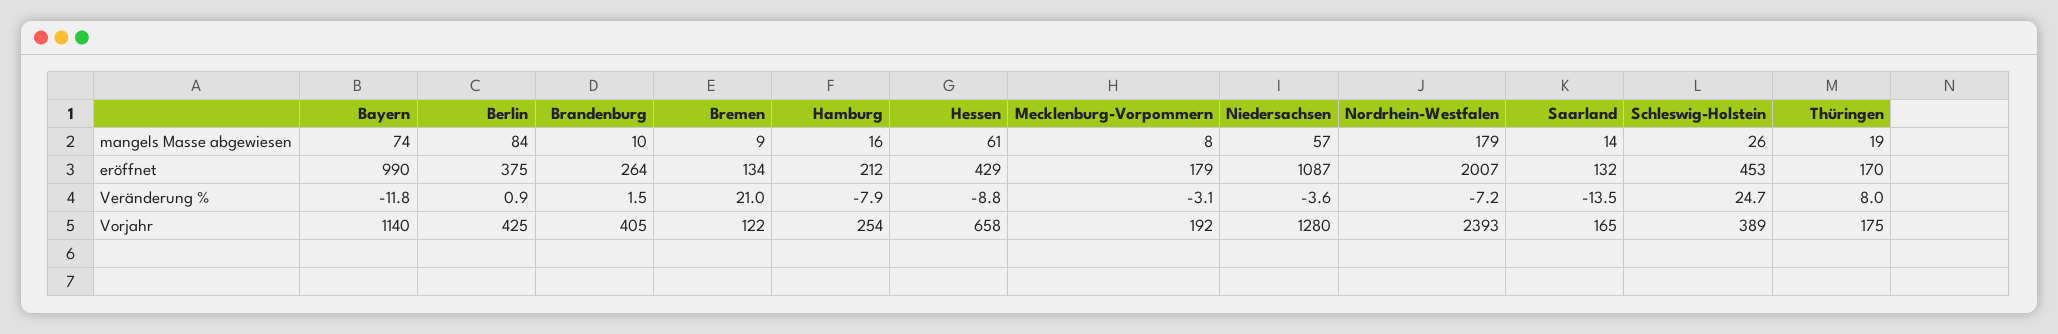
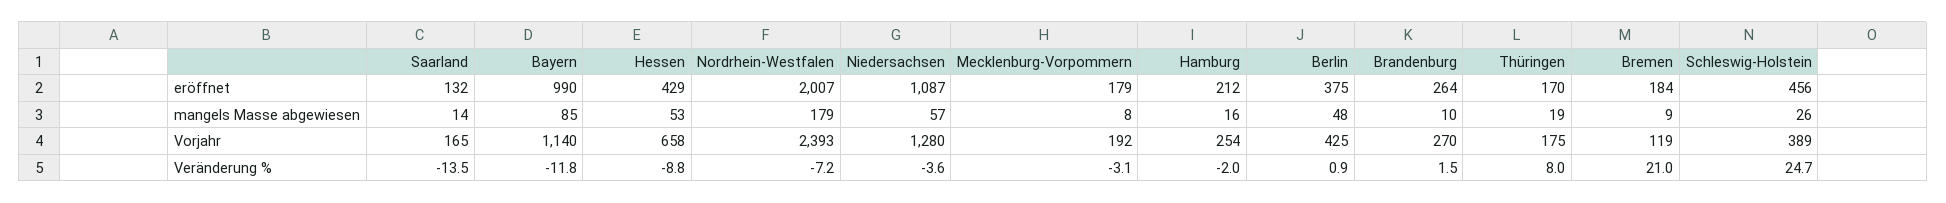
  {
    "Bayern": {
-     "mangels Masse abgewiesen": 74,
+     "mangels Masse abgewiesen": 85,
      "eröffnet": 990,
      "Veränderung %": -11.8,
      "Vorjahr": 1140
    },
    "Berlin": {
-     "mangels Masse abgewiesen": 84,
+     "mangels Masse abgewiesen": 48,
      "eröffnet": 375,
      "Veränderung %": 0.9,
      "Vorjahr": 425
    },
    "Brandenburg": {
      "mangels Masse abgewiesen": 10,
      "eröffnet": 264,
      "Veränderung %": 1.5,
-     "Vorjahr": 405
+     "Vorjahr": 270
    },
    "Bremen": {
      "mangels Masse abgewiesen": 9,
-     "eröffnet": 134,
+     "eröffnet": 184,
      "Veränderung %": 21,
-     "Vorjahr": 122
+     "Vorjahr": 119
    },
    "Hamburg": {
      "mangels Masse abgewiesen": 16,
      "eröffnet": 212,
-     "Veränderung %": -7.9,
+     "Veränderung %": -2,
      "Vorjahr": 254
    },
    "Hessen": {
-     "mangels Masse abgewiesen": 61,
+     "mangels Masse abgewiesen": 53,
      "eröffnet": 429,
      "Veränderung %": -8.8,
      "Vorjahr": 658
    },
    "Mecklenburg-Vorpommern": {
      "mangels Masse abgewiesen": 8,
      "eröffnet": 179,
      "Veränderung %": -3.1,
      "Vorjahr": 192
    },
    "Niedersachsen": {
      "mangels Masse abgewiesen": 57,
      "eröffnet": 1087,
      "Veränderung %": -3.6,
      "Vorjahr": 1280
    },
    "Nordrhein-Westfalen": {
      "mangels Masse abgewiesen": 179,
      "eröffnet": 2007,
      "Veränderung %": -7.2,
      "Vorjahr": 2393
    },
    "Saarland": {
      "mangels Masse abgewiesen": 14,
      "eröffnet": 132,
      "Veränderung %": -13.5,
      "Vorjahr": 165
    },
    "Schleswig-Holstein": {
      "mangels Masse abgewiesen": 26,
-     "eröffnet": 453,
+     "eröffnet": 456,
      "Veränderung %": 24.7,
      "Vorjahr": 389
    },
    "Thüringen": {
      "mangels Masse abgewiesen": 19,
      "eröffnet": 170,
      "Veränderung %": 8,
      "Vorjahr": 175
    }
  }

